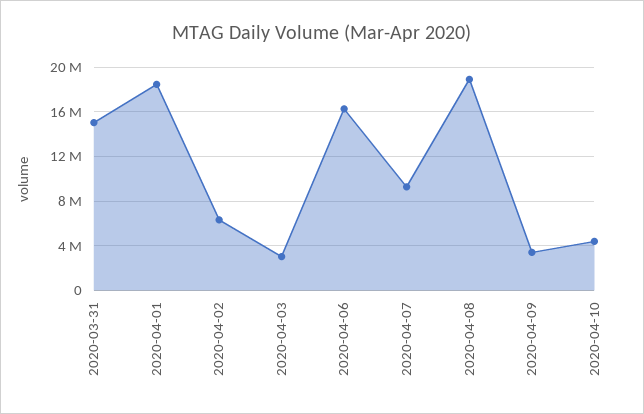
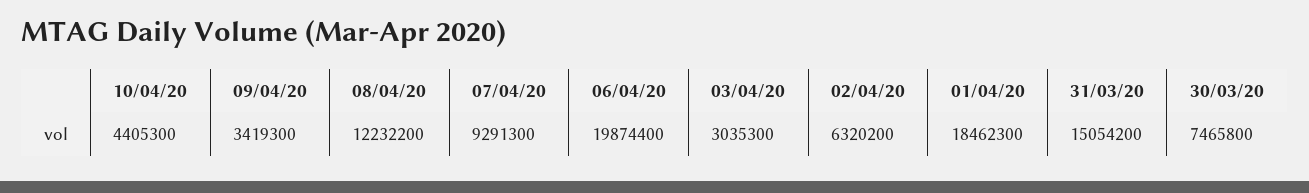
  {
    "2020-03-31": 15054200,
    "2020-04-01": 18462300,
    "2020-04-02": 6320200,
    "2020-04-03": 3035300,
-   "2020-04-06": 16000000,
+   "2020-04-06": 19874400,
    "2020-04-07": 9291300,
-   "2020-04-08": 19000000,
+   "2020-04-08": 12232200,
    "2020-04-09": 3419300,
-   "2020-04-10": 4405300
+   "2020-04-10": 4405300,
+   "30/03/20": 7465800
  }

